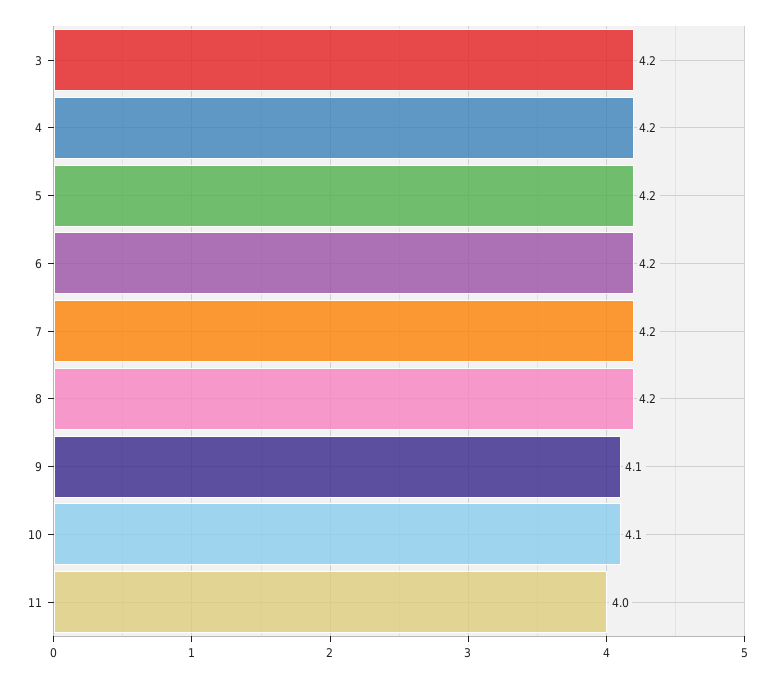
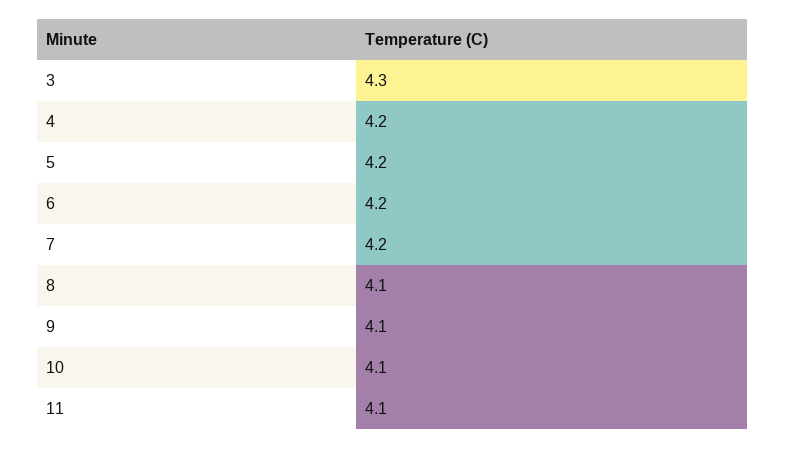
  {
-   "3": 4.2,
+   "3": 4.3,
    "4": 4.2,
    "5": 4.2,
    "6": 4.2,
    "7": 4.2,
-   "8": 4.2,
+   "8": 4.1,
    "9": 4.1,
    "10": 4.1,
-   "11": 4
+   "11": 4.1
  }

